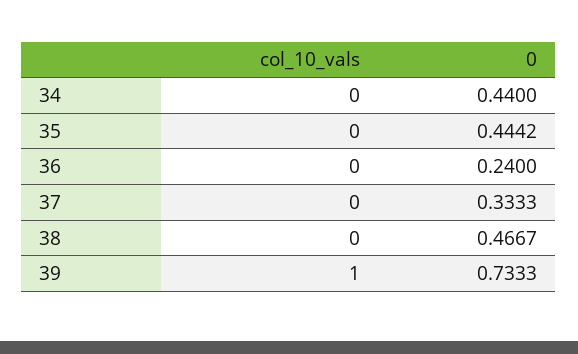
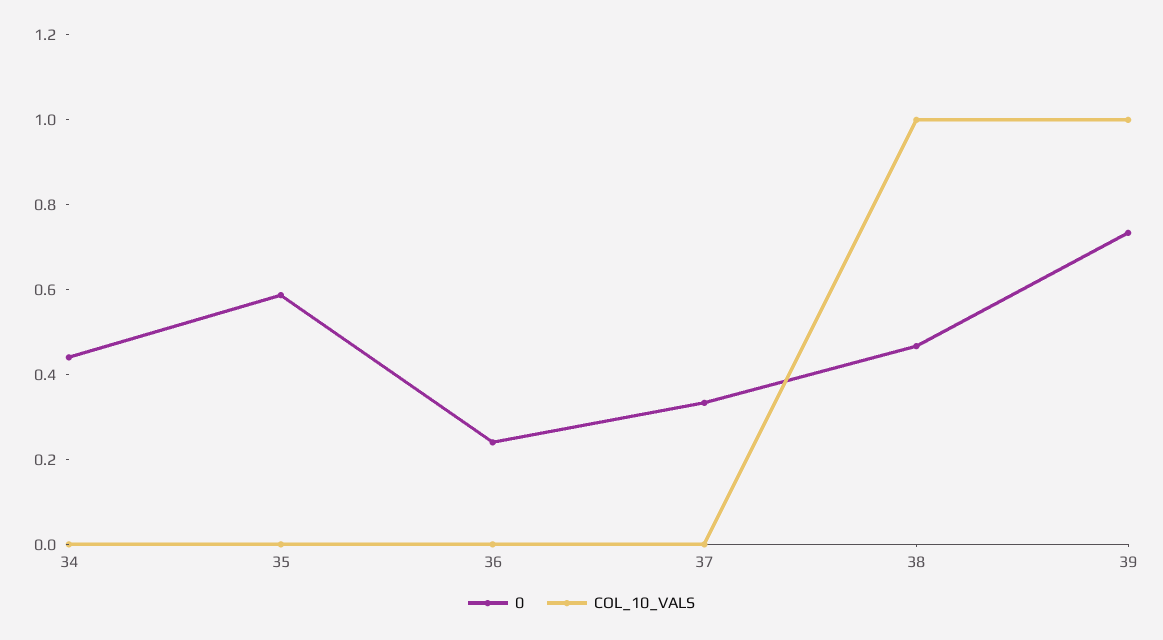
  {
    "col_10_vals": {
      "34": 0,
      "35": 0,
      "36": 0,
      "37": 0,
-     "38": 0,
+     "38": 1,
      "39": 1
    },
    "0": {
      "34": 0.44,
-     "35": 0.4442,
+     "35": 0.6,
      "36": 0.24,
      "37": 0.3333,
      "38": 0.4667,
      "39": 0.7333
    }
  }

